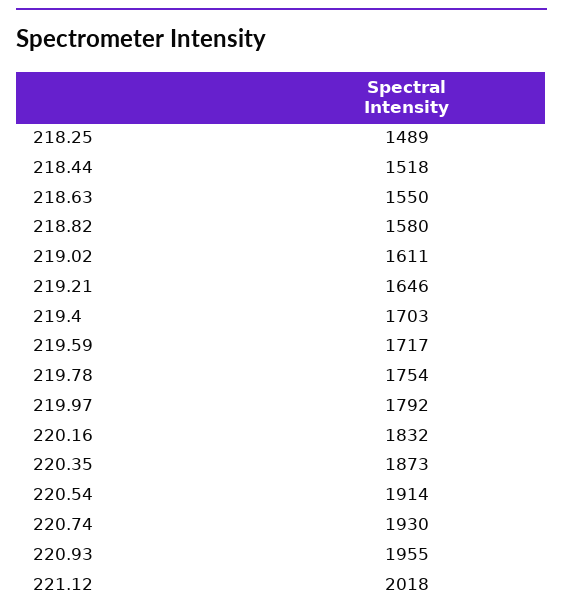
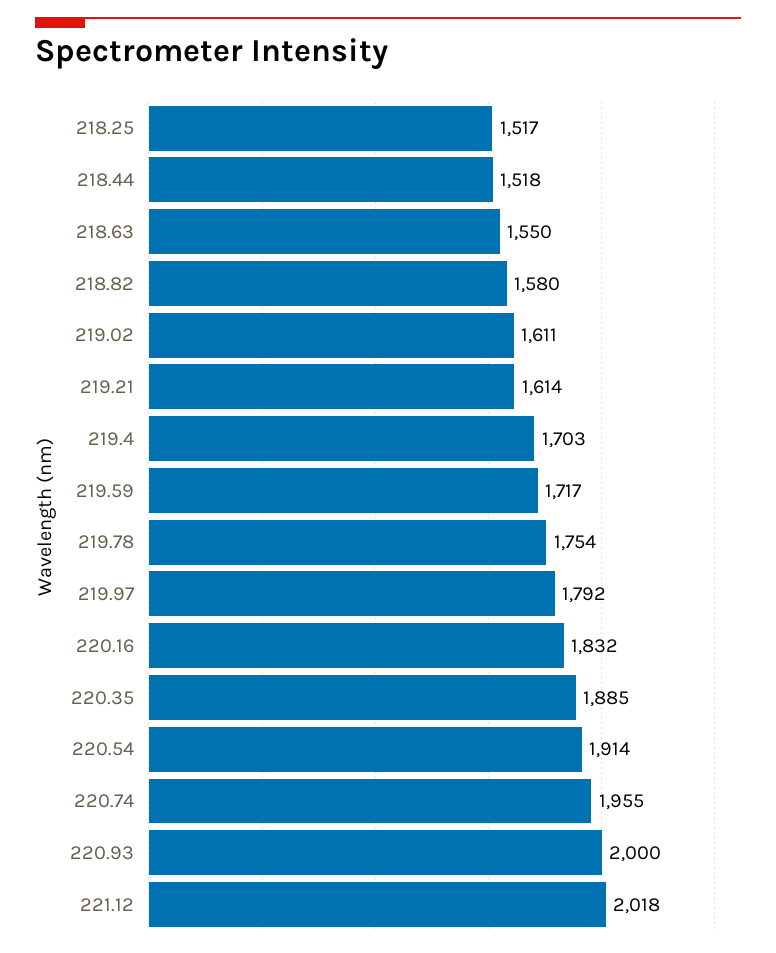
  {
-   "218.25": 1489,
+   "218.25": 1517,
    "218.44": 1518,
    "218.63": 1550,
    "218.82": 1580,
    "219.02": 1611,
-   "219.21": 1646,
+   "219.21": 1614,
    "219.4": 1703,
    "219.59": 1717,
    "219.78": 1754,
    "219.97": 1792,
    "220.16": 1832,
-   "220.35": 1873,
+   "220.35": 1885,
    "220.54": 1914,
-   "220.74": 1930,
+   "220.74": 1955,
-   "220.93": 1955,
+   "220.93": 2000,
    "221.12": 2018
  }

